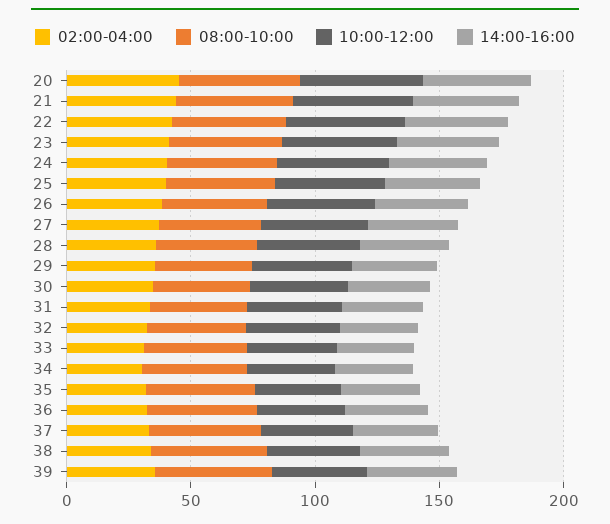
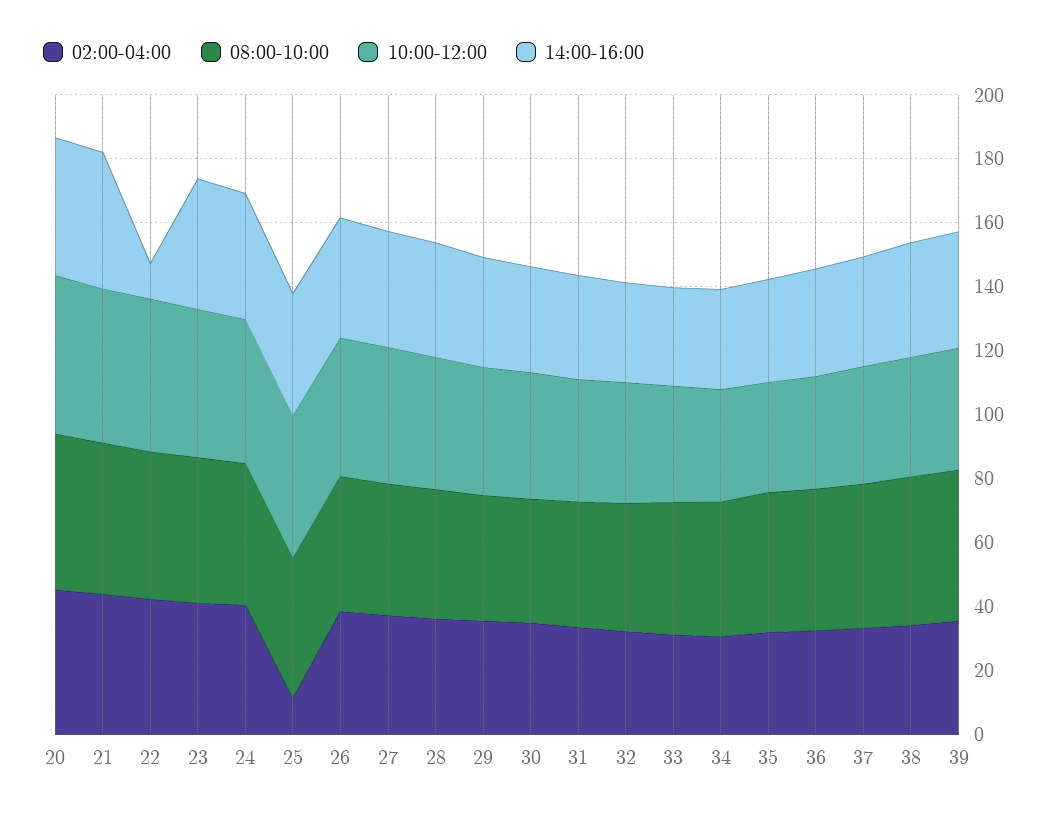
  {
    "02:00-04:00": {
      "20": 45,
      "21": 45,
      "22": 40,
      "23": 40,
      "24": 40,
-     "25": 40,
+     "25": 10,
      "26": 40,
      "27": 35,
      "28": 35,
      "29": 35,
      "30": 35,
      "31": 35,
      "32": 30,
      "33": 30,
      "34": 30,
      "35": 30,
      "36": 30,
      "37": 35,
      "38": 35,
      "39": 35
    },
    "08:00-10:00": {
      "20": 50,
      "21": 45,
      "22": 45,
      "23": 45,
      "24": 45,
      "25": 45,
      "26": 40,
      "27": 40,
      "28": 40,
      "29": 40,
      "30": 40,
      "31": 40,
      "32": 40,
      "33": 40,
      "34": 40,
      "35": 45,
      "36": 45,
      "37": 45,
      "38": 45,
      "39": 45
    },
    "10:00-12:00": {
      "20": 50,
      "21": 50,
      "22": 50,
      "23": 45,
      "24": 45,
      "25": 45,
      "26": 45,
      "27": 45,
      "28": 40,
      "29": 40,
      "30": 40,
      "31": 40,
      "32": 40,
      "33": 35,
      "34": 35,
      "35": 35,
      "36": 35,
      "37": 35,
      "38": 35,
      "39": 40
    },
    "14:00-16:00": {
      "20": 45,
      "21": 45,
-     "22": 40,
+     "22": 10,
      "23": 40,
      "24": 40,
      "25": 40,
      "26": 40,
      "27": 35,
      "28": 35,
      "29": 35,
      "30": 35,
      "31": 35,
      "32": 30,
      "33": 30,
      "34": 30,
      "35": 30,
      "36": 35,
      "37": 35,
      "38": 35,
      "39": 35
    }
  }

